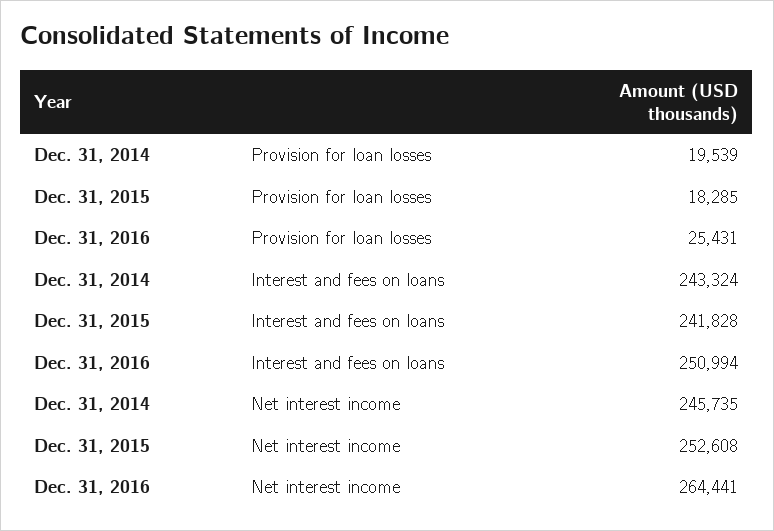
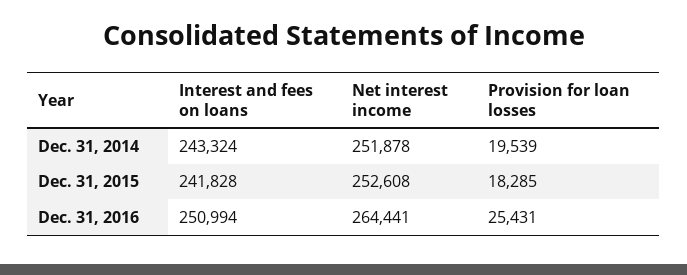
  {
    "Dec. 31, 2014": {
      "Provision for loan losses": 19539,
      "Interest and fees on loans": 243324,
-     "Net interest income": 245735
+     "Net interest income": 251878
    },
    "Dec. 31, 2015": {
      "Provision for loan losses": 18285,
      "Interest and fees on loans": 241828,
      "Net interest income": 252608
    },
    "Dec. 31, 2016": {
      "Provision for loan losses": 25431,
      "Interest and fees on loans": 250994,
      "Net interest income": 264441
    }
  }

